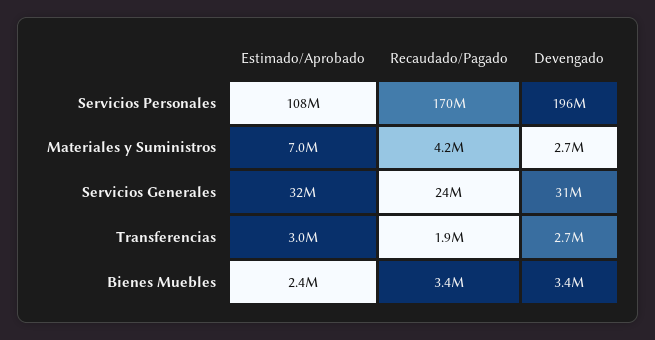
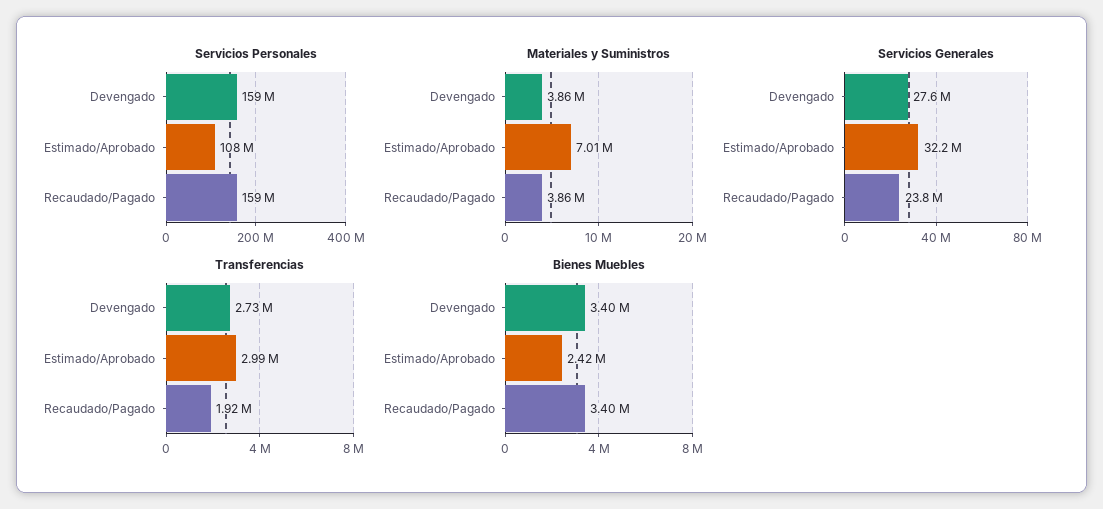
  {
    "Servicios Personales": {
      "Estimado/Aprobado": 108000000,
-     "Recaudado/Pagado": 170000000,
+     "Recaudado/Pagado": 159000000,
-     "Devengado": 196000000
+     "Devengado": 159000000
    },
    "Materiales y Suministros": {
      "Estimado/Aprobado": 7010000,
-     "Recaudado/Pagado": 4200000,
+     "Recaudado/Pagado": 3860000,
-     "Devengado": 2700000
+     "Devengado": 3860000
    },
    "Servicios Generales": {
      "Estimado/Aprobado": 32200000,
      "Recaudado/Pagado": 23800000,
-     "Devengado": 31000000
+     "Devengado": 27600000
    },
    "Transferencias": {
      "Estimado/Aprobado": 2990000,
      "Recaudado/Pagado": 1920000,
      "Devengado": 2730000
    },
    "Bienes Muebles": {
      "Estimado/Aprobado": 2420000,
      "Recaudado/Pagado": 3400000,
      "Devengado": 3400000
    }
  }

